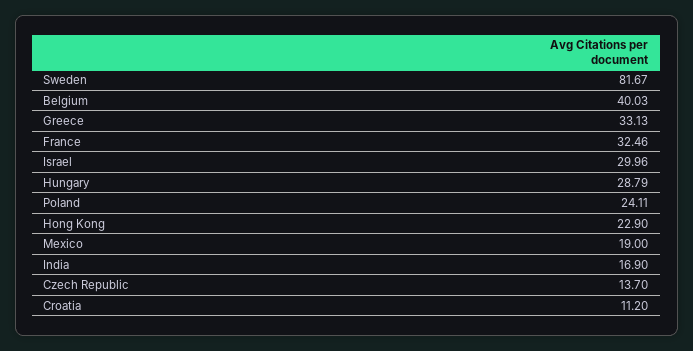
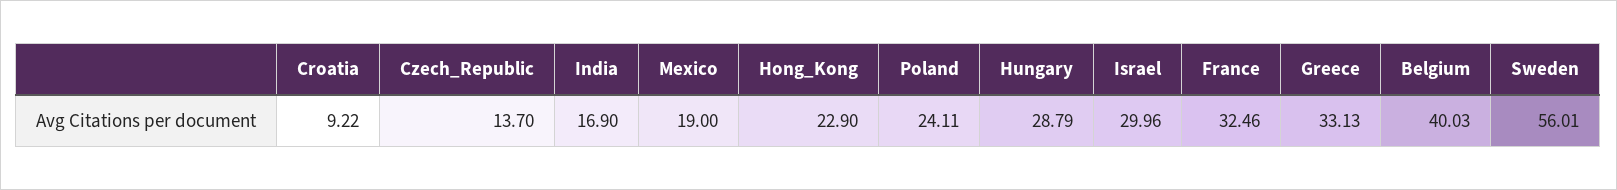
  {
-   "Sweden": 81.67,
+   "Sweden": 56.01,
    "Belgium": 40.03,
    "Greece": 33.13,
    "France": 32.46,
    "Israel": 29.96,
    "Hungary": 28.79,
    "Poland": 24.11,
    "Hong Kong": 22.9,
    "Mexico": 19,
    "India": 16.9,
    "Czech Republic": 13.7,
-   "Croatia": 11.2
+   "Croatia": 9.22
  }

